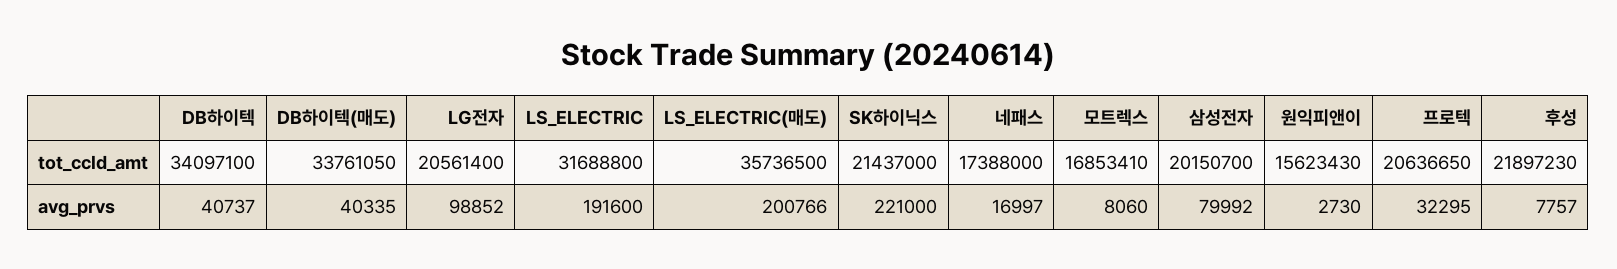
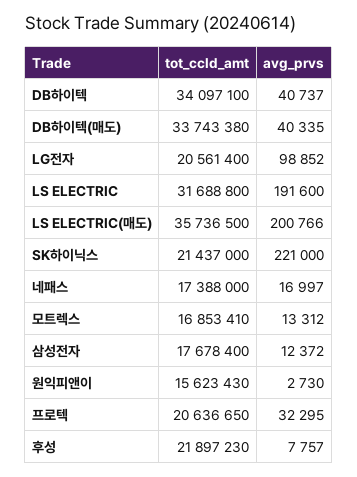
  {
    "DB하이텍": {
      "tot_ccld_amt": 34097100,
      "avg_prvs": 40737
    },
    "DB하이텍(매도)": {
-     "tot_ccld_amt": 33761050,
+     "tot_ccld_amt": 33743380,
      "avg_prvs": 40335
    },
    "LG전자": {
      "tot_ccld_amt": 20561400,
      "avg_prvs": 98852
    },
    "LS_ELECTRIC": {
      "tot_ccld_amt": 31688800,
      "avg_prvs": 191600
    },
    "LS_ELECTRIC(매도)": {
      "tot_ccld_amt": 35736500,
      "avg_prvs": 200766
    },
    "SK하이닉스": {
      "tot_ccld_amt": 21437000,
      "avg_prvs": 221000
    },
    "네패스": {
      "tot_ccld_amt": 17388000,
      "avg_prvs": 16997
    },
    "모트렉스": {
      "tot_ccld_amt": 16853410,
-     "avg_prvs": 8060
+     "avg_prvs": 13312
    },
    "삼성전자": {
-     "tot_ccld_amt": 20150700,
+     "tot_ccld_amt": 17678400,
-     "avg_prvs": 79992
+     "avg_prvs": 12372
    },
    "원익피앤이": {
      "tot_ccld_amt": 15623430,
      "avg_prvs": 2730
    },
    "프로텍": {
      "tot_ccld_amt": 20636650,
      "avg_prvs": 32295
    },
    "후성": {
      "tot_ccld_amt": 21897230,
      "avg_prvs": 7757
    }
  }

